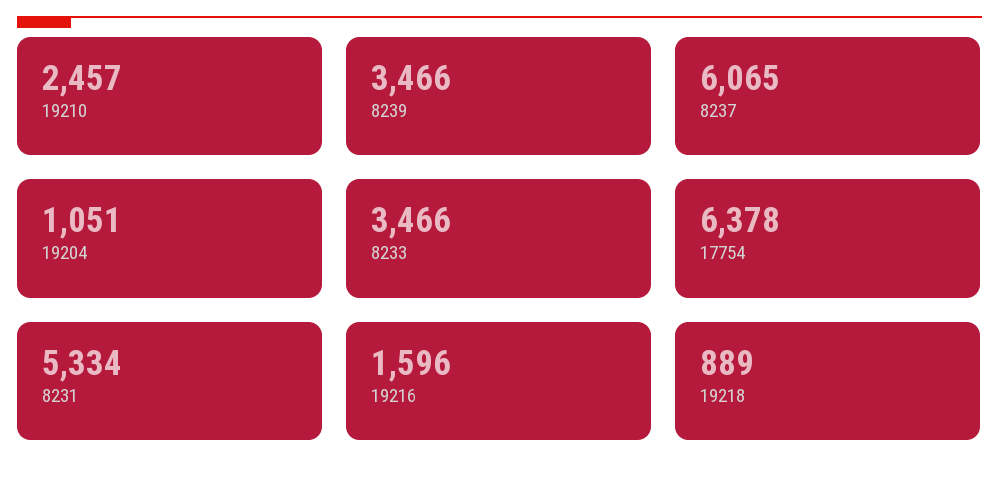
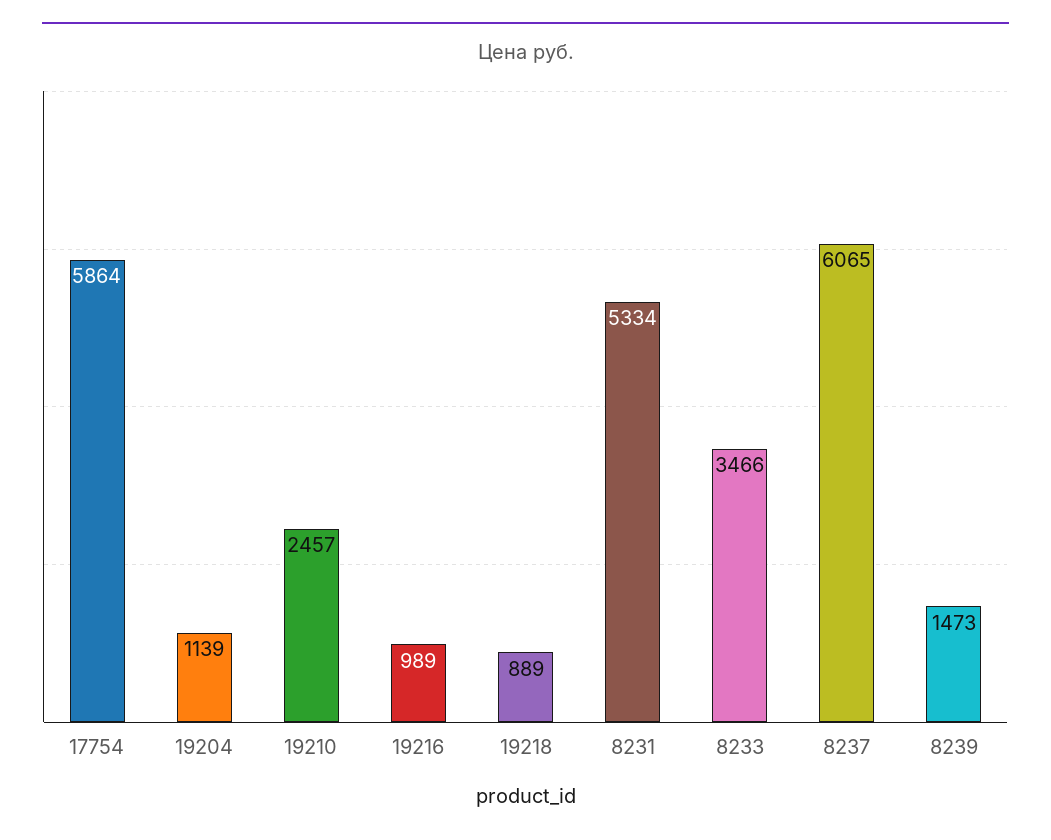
  {
    "19210": 2457,
-   "8239": 3466,
+   "8239": 1473,
    "8237": 6065,
-   "19204": 1051,
+   "19204": 1139,
    "8233": 3466,
-   "17754": 6378,
+   "17754": 5864,
    "8231": 5334,
-   "19216": 1596,
+   "19216": 989,
    "19218": 889
  }

